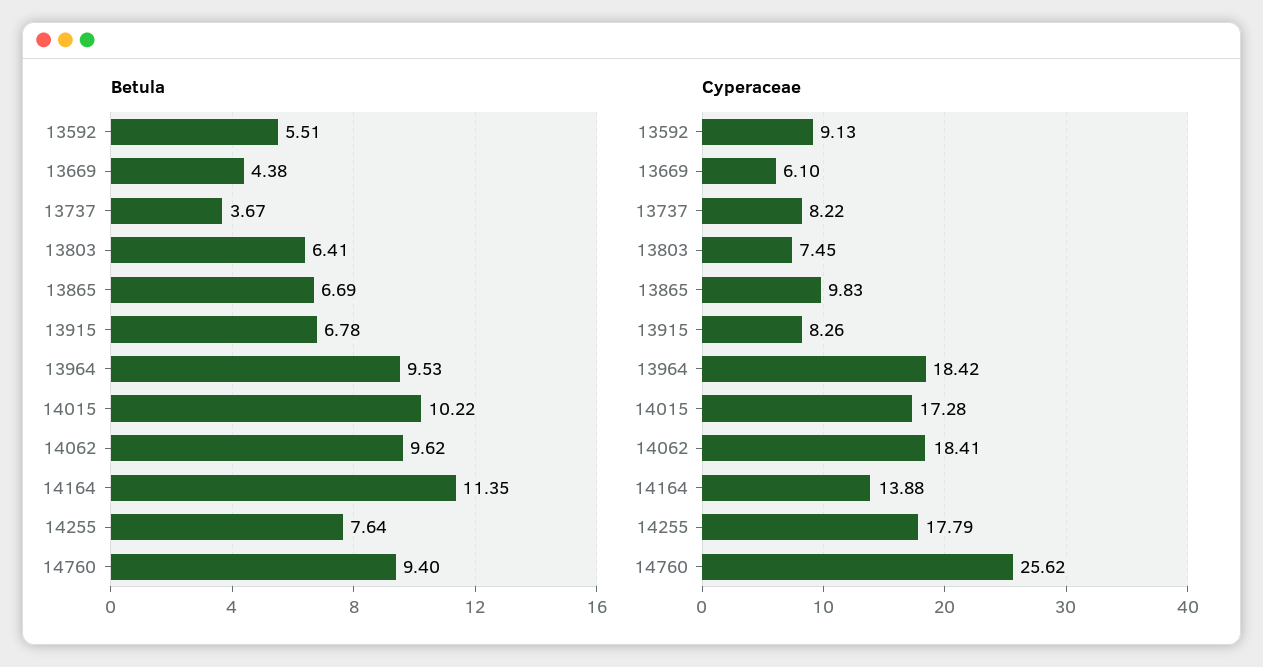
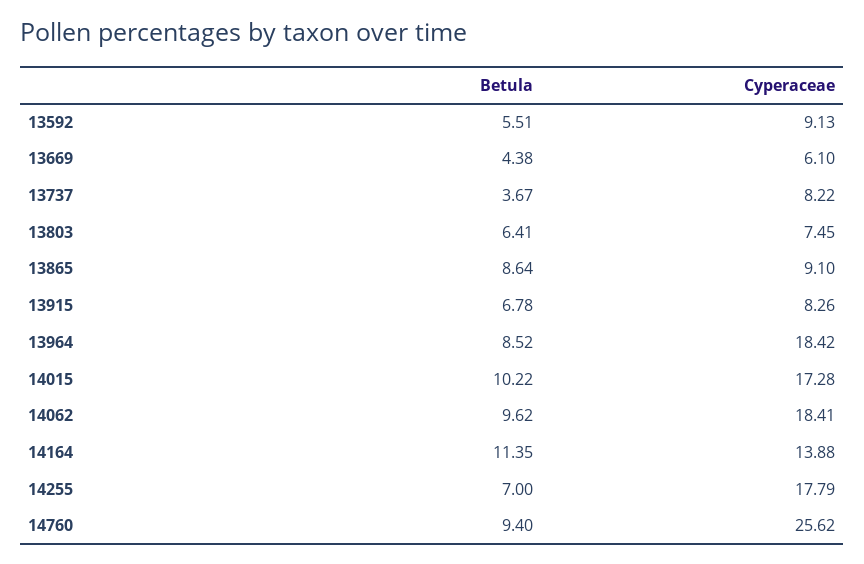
  {
    "Betula": {
      "13592": 5.51,
      "13669": 4.38,
      "13737": 3.67,
      "13803": 6.41,
-     "13865": 6.69,
+     "13865": 8.64,
      "13915": 6.78,
-     "13964": 9.53,
+     "13964": 8.52,
      "14015": 10.22,
      "14062": 9.62,
      "14164": 11.35,
-     "14255": 7.64,
+     "14255": 7,
      "14760": 9.4
    },
    "Cyperaceae": {
      "13592": 9.13,
      "13669": 6.1,
      "13737": 8.22,
      "13803": 7.45,
-     "13865": 9.83,
+     "13865": 9.1,
      "13915": 8.26,
      "13964": 18.42,
      "14015": 17.28,
      "14062": 18.41,
      "14164": 13.88,
      "14255": 17.79,
      "14760": 25.62
    }
  }

